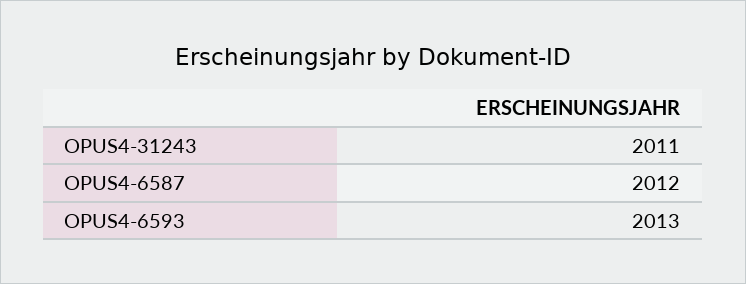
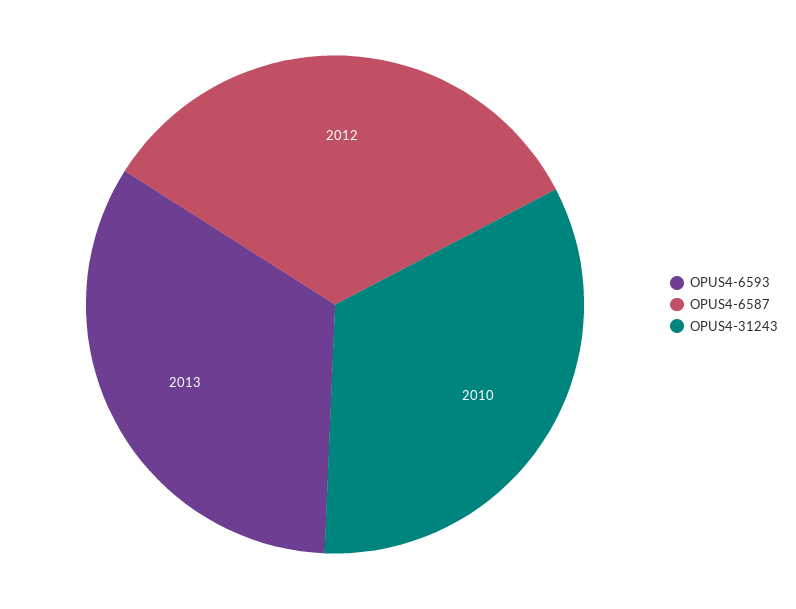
  {
-   "OPUS4-31243": 2011,
+   "OPUS4-31243": 2010,
    "OPUS4-6587": 2012,
    "OPUS4-6593": 2013
  }

